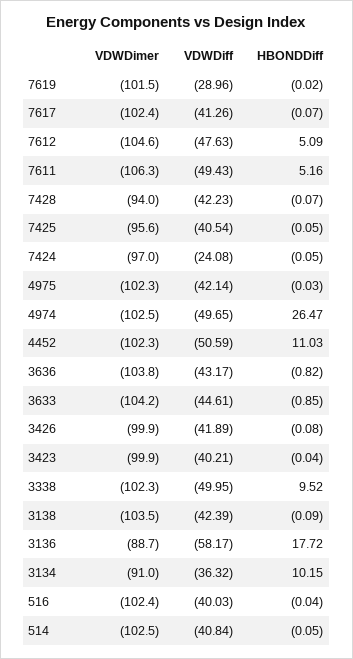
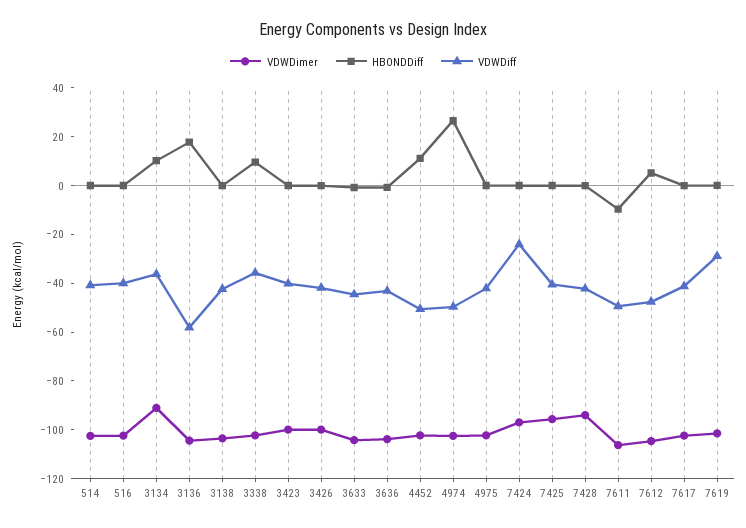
  {
    "VDWDimer": {
      "7619": -101.5,
      "7617": -102.4,
      "7612": -104.6,
      "7611": -106.3,
      "7428": -94,
      "7425": -95.6,
      "7424": -97,
      "4975": -102.3,
      "4974": -102.5,
      "4452": -102.3,
      "3636": -103.8,
      "3633": -104.2,
      "3426": -99.9,
      "3423": -99.9,
      "3338": -102.3,
      "3138": -103.5,
-     "3136": -88.7,
+     "3136": -105,
      "3134": -91,
      "516": -102.4,
      "514": -102.5
    },
    "VDWDiff": {
      "7619": -28.96,
      "7617": -41.26,
      "7612": -47.63,
      "7611": -49.43,
      "7428": -42.23,
      "7425": -40.54,
      "7424": -24.08,
      "4975": -42.14,
      "4974": -49.65,
      "4452": -50.59,
      "3636": -43.17,
      "3633": -44.61,
      "3426": -41.89,
      "3423": -40.21,
-     "3338": -49.95,
+     "3338": -35,
      "3138": -42.39,
      "3136": -58.17,
      "3134": -36.32,
      "516": -40.03,
      "514": -40.84
    },
    "HBONDDiff": {
      "7619": -0.02,
      "7617": -0.07,
      "7612": 5.09,
-     "7611": 5.16,
+     "7611": -10,
      "7428": -0.07,
      "7425": -0.05,
      "7424": -0.05,
      "4975": -0.03,
      "4974": 26.47,
      "4452": 11.03,
      "3636": -0.82,
      "3633": -0.85,
      "3426": -0.08,
      "3423": -0.04,
      "3338": 9.52,
      "3138": -0.09,
      "3136": 17.72,
      "3134": 10.15,
      "516": -0.04,
      "514": -0.05
    }
  }

